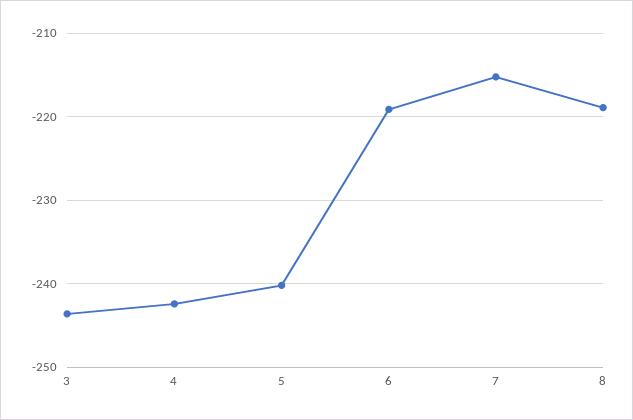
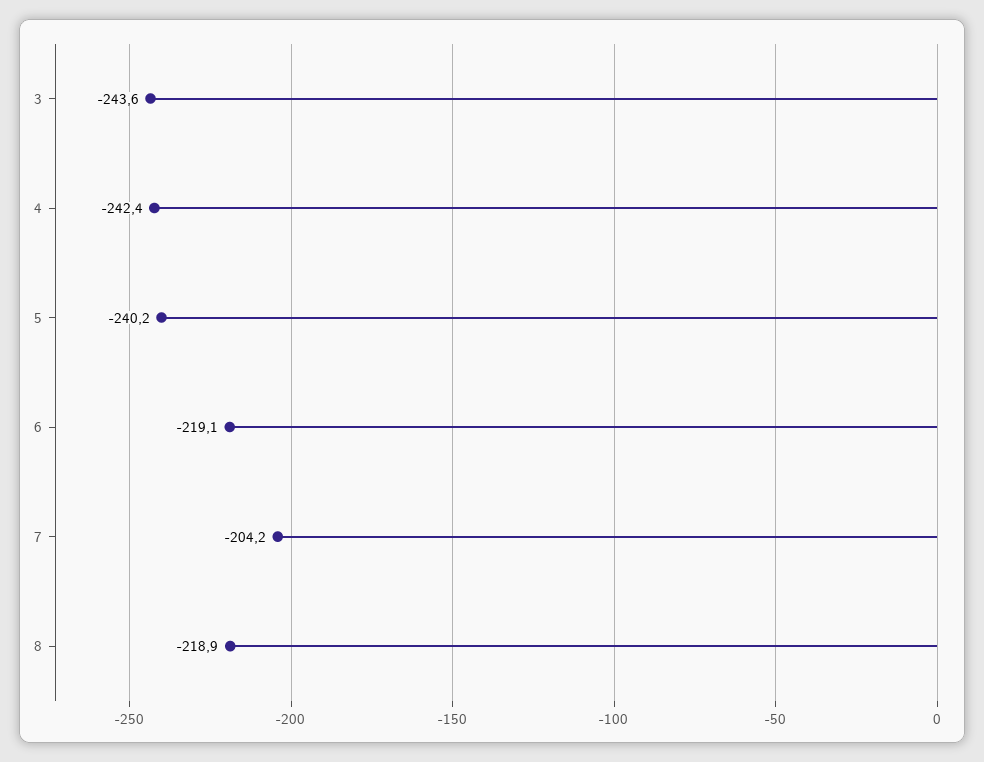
  {
    "3": -243.6,
    "4": -242.4,
    "5": -240.2,
    "6": -219.1,
-   "7": -215,
+   "7": -204.2,
    "8": -218.9
  }

